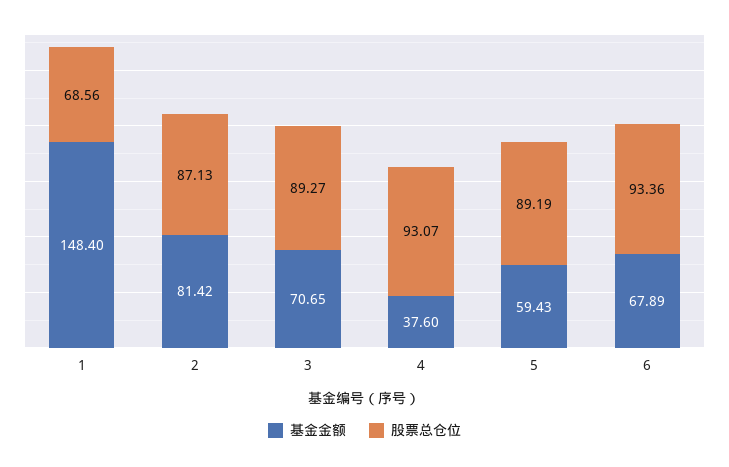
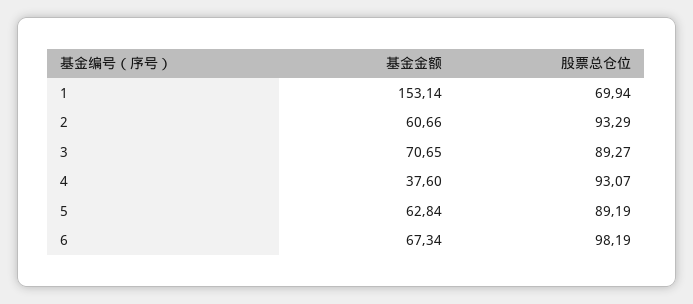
  {
    "基金金额": {
-     "1": 148.4,
+     "1": 153.14,
-     "2": 81.42,
+     "2": 60.66,
      "3": 70.65,
      "4": 37.6,
-     "5": 59.43,
+     "5": 62.84,
-     "6": 67.89
+     "6": 67.34
    },
    "股票总仓位": {
-     "1": 68.56,
+     "1": 69.94,
-     "2": 87.13,
+     "2": 93.29,
      "3": 89.27,
      "4": 93.07,
      "5": 89.19,
-     "6": 93.36
+     "6": 98.19
    }
  }

